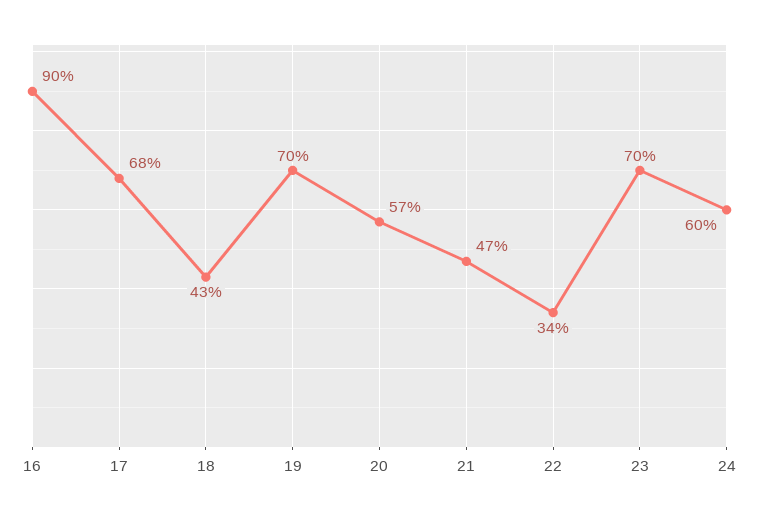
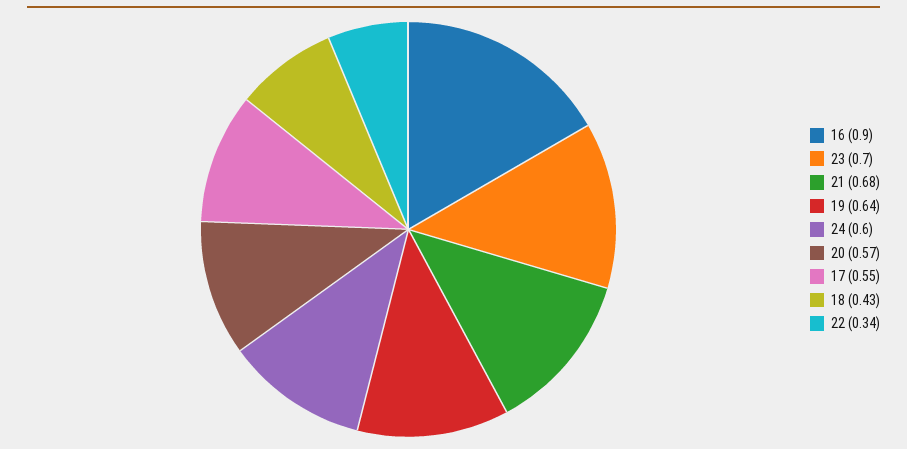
  {
    "16": 0.9,
-   "17": 0.68,
+   "17": 0.55,
    "18": 0.43,
-   "19": 0.7,
+   "19": 0.64,
    "20": 0.57,
-   "21": 0.47,
+   "21": 0.68,
    "22": 0.34,
    "23": 0.7,
    "24": 0.6
  }

